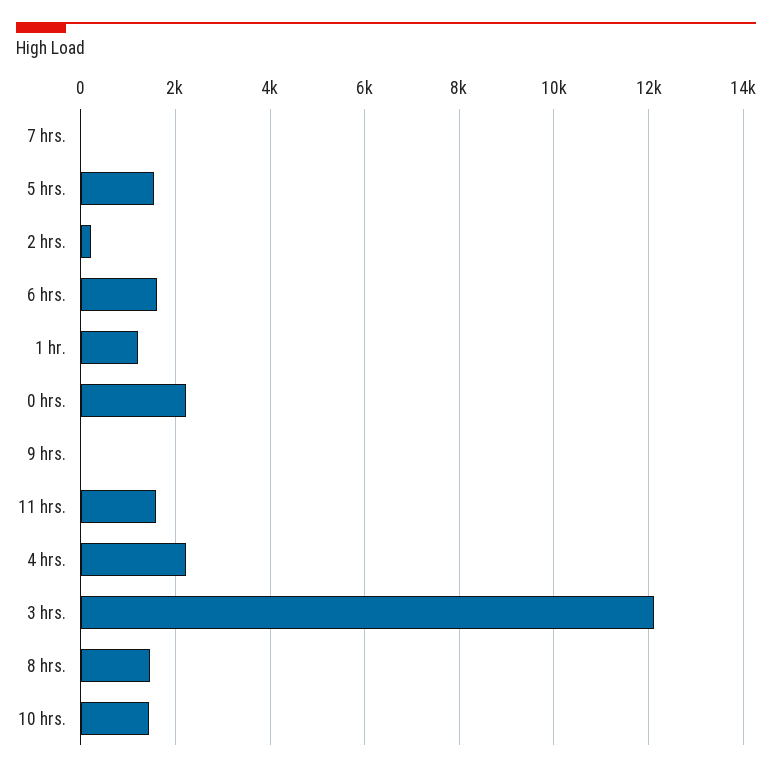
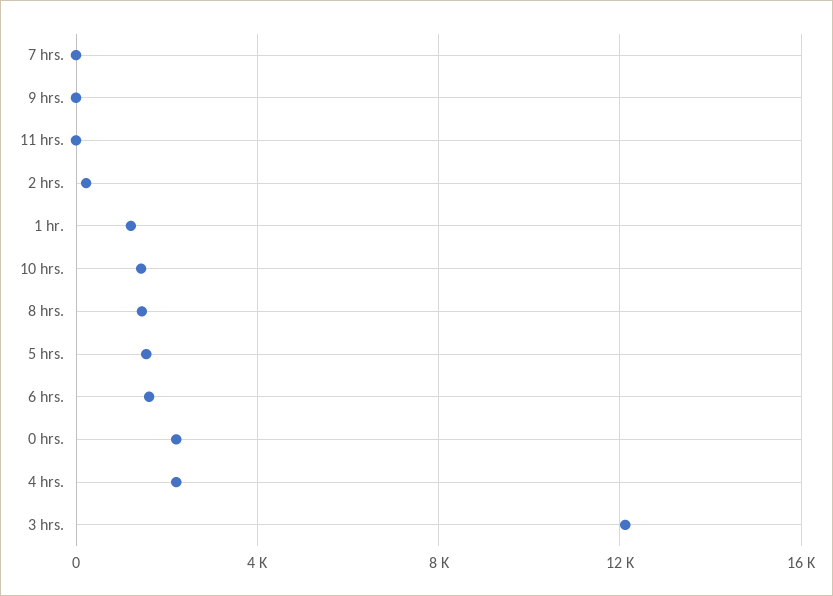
  {
    "7 hrs.": 0,
    "5 hrs.": 1600,
    "2 hrs.": 200,
    "6 hrs.": 1600,
    "1 hr.": 1200,
    "0 hrs.": 2200,
    "9 hrs.": 0,
-   "11 hrs.": 1600,
+   "11 hrs.": 0,
    "4 hrs.": 2200,
    "3 hrs.": 12200,
    "8 hrs.": 1400,
    "10 hrs.": 1400
  }

